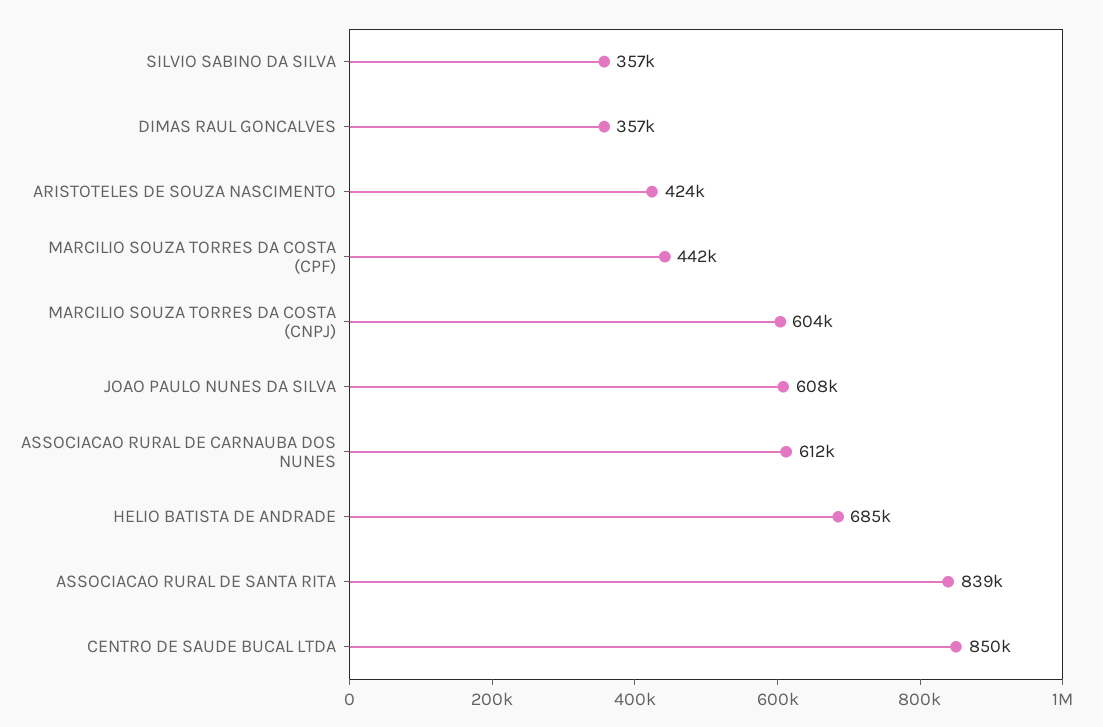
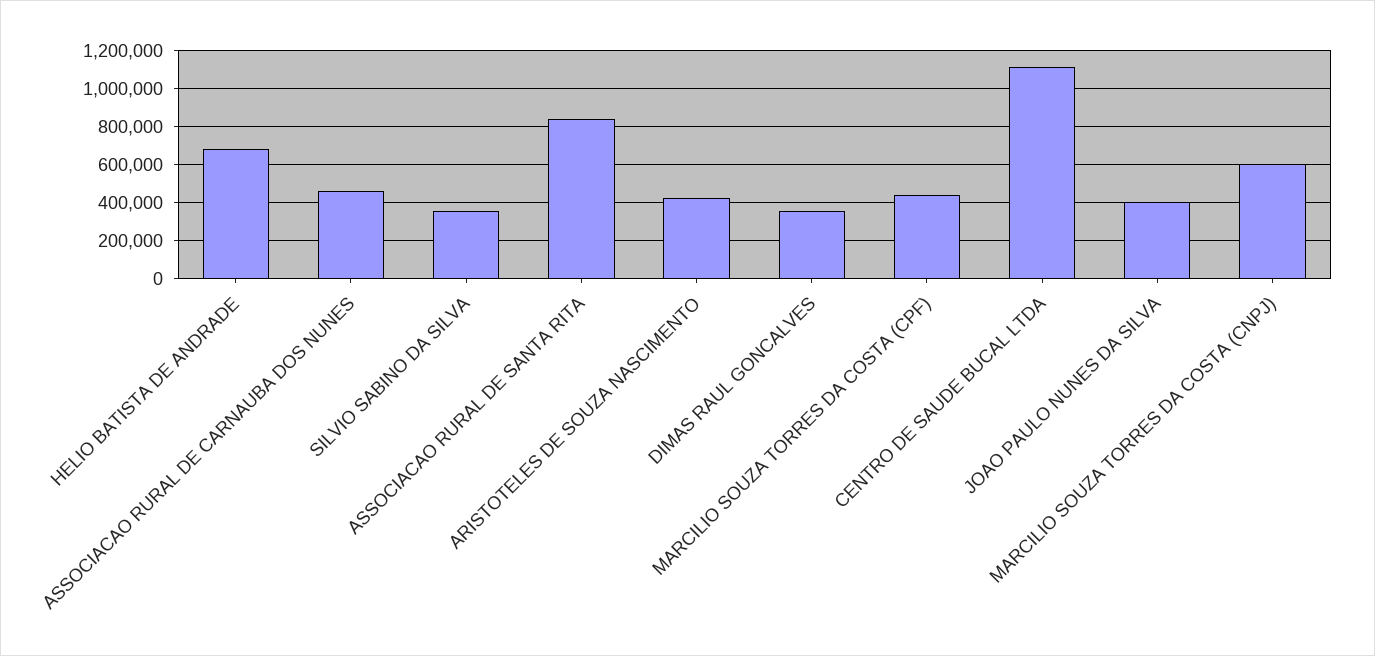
  {
    "SILVIO SABINO DA SILVA": 357000,
    "DIMAS RAUL GONCALVES": 357000,
    "ARISTOTELES DE SOUZA NASCIMENTO": 424000,
    "MARCILIO SOUZA TORRES DA COSTA (CPF)": 442000,
    "MARCILIO SOUZA TORRES DA COSTA (CNPJ)": 604000,
-   "JOAO PAULO NUNES DA SILVA": 608000,
+   "JOAO PAULO NUNES DA SILVA": 400000,
-   "ASSOCIACAO RURAL DE CARNAUBA DOS NUNES": 612000,
+   "ASSOCIACAO RURAL DE CARNAUBA DOS NUNES": 450000,
    "HELIO BATISTA DE ANDRADE": 685000,
    "ASSOCIACAO RURAL DE SANTA RITA": 839000,
-   "CENTRO DE SAUDE BUCAL LTDA": 850000
+   "CENTRO DE SAUDE BUCAL LTDA": 1100000
  }

